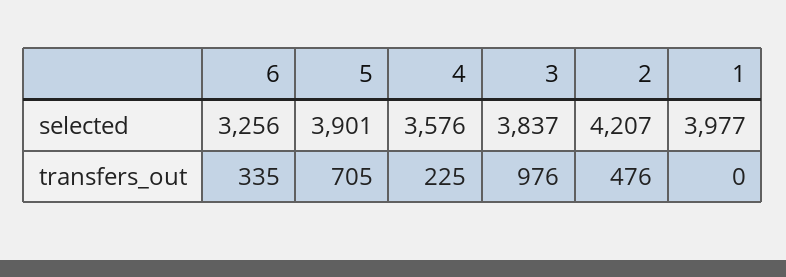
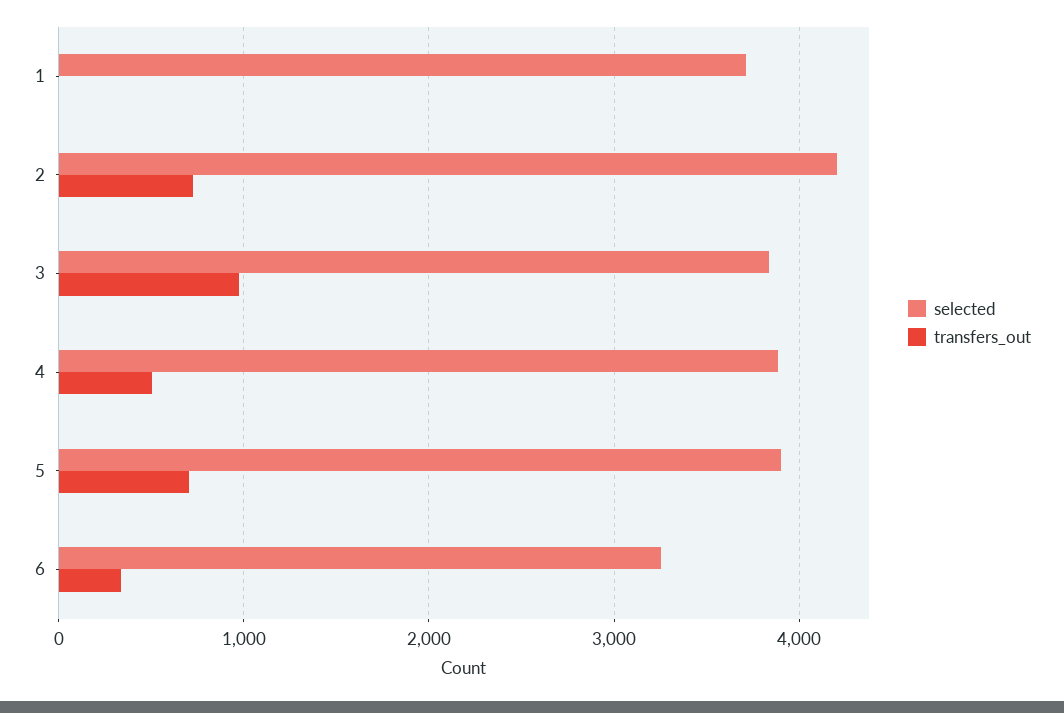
  {
    "selected": {
      "6": 3256,
      "5": 3901,
-     "4": 3576,
+     "4": 3900,
      "3": 3837,
      "2": 4207,
-     "1": 3977
+     "1": 3700
    },
    "transfers_out": {
      "6": 335,
      "5": 705,
-     "4": 225,
+     "4": 500,
      "3": 976,
-     "2": 476,
+     "2": 700,
      "1": 0
    }
  }

